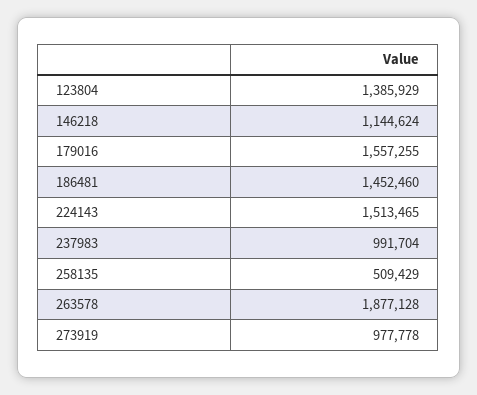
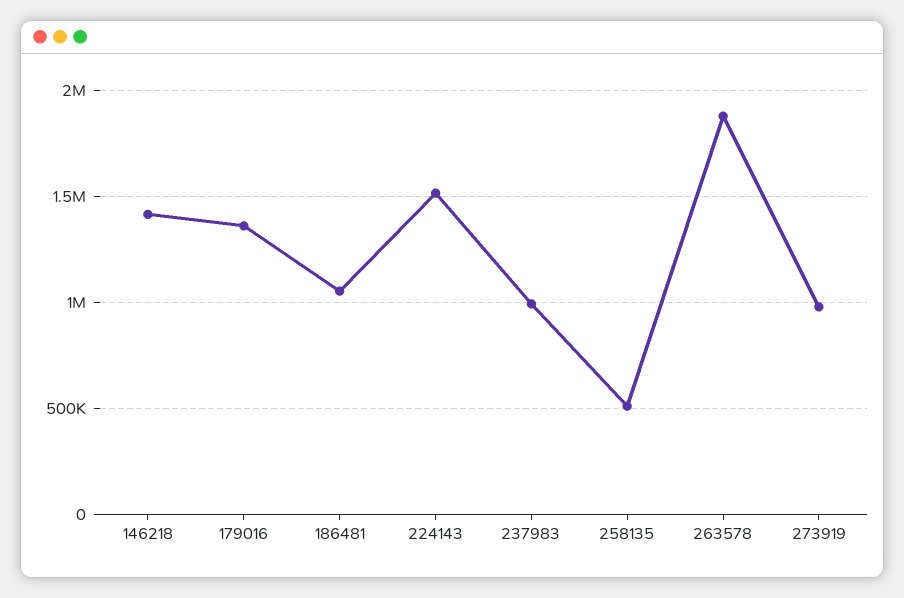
  {
-   "123804": 1385929,
-   "146218": 1144624,
+   "146218": 1400000,
-   "179016": 1557255,
+   "179016": 1350000,
-   "186481": 1452460,
+   "186481": 1050000,
    "224143": 1513465,
    "237983": 991704,
    "258135": 509429,
    "263578": 1877128,
    "273919": 977778
  }

